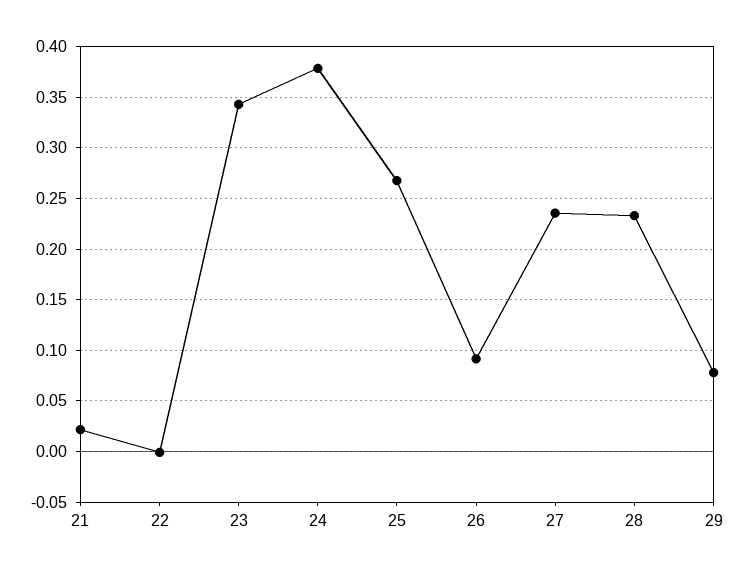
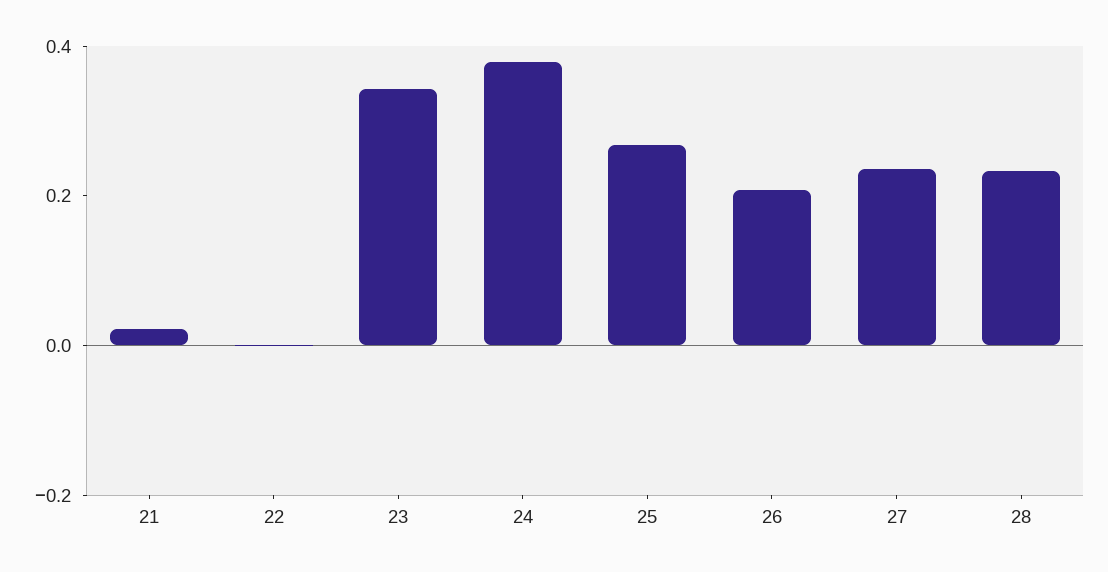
  {
    "21": 0.02,
    "22": 0,
    "23": 0.34,
    "24": 0.38,
    "25": 0.27,
-   "26": 0.09,
+   "26": 0.2,
    "27": 0.24,
-   "28": 0.23,
+   "28": 0.23
-   "29": 0.08
  }

